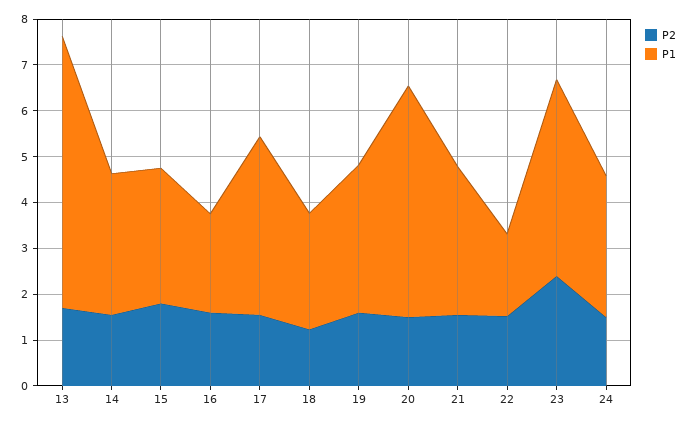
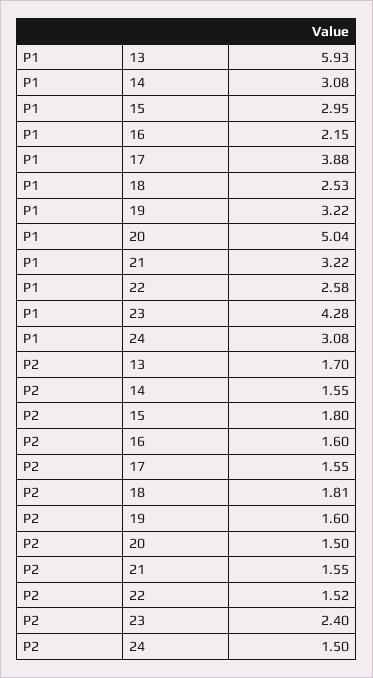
  {
    "P2": {
      "13": 1.7,
      "14": 1.55,
      "15": 1.8,
      "16": 1.6,
      "17": 1.55,
-     "18": 1.2,
+     "18": 1.81,
      "19": 1.6,
      "20": 1.5,
      "21": 1.55,
      "22": 1.52,
      "23": 2.4,
      "24": 1.5
    },
    "P1": {
      "13": 5.93,
      "14": 3.08,
      "15": 2.95,
      "16": 2.15,
      "17": 3.88,
      "18": 2.53,
      "19": 3.22,
      "20": 5.04,
      "21": 3.22,
-     "22": 1.8,
+     "22": 2.58,
      "23": 4.28,
      "24": 3.08
    }
  }

